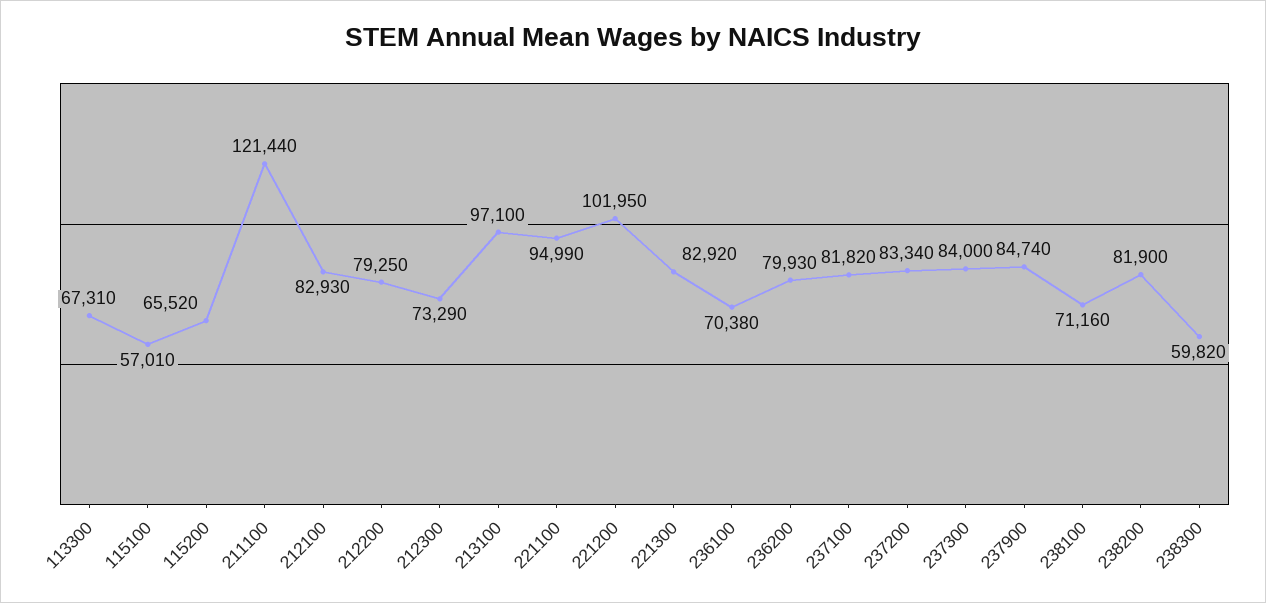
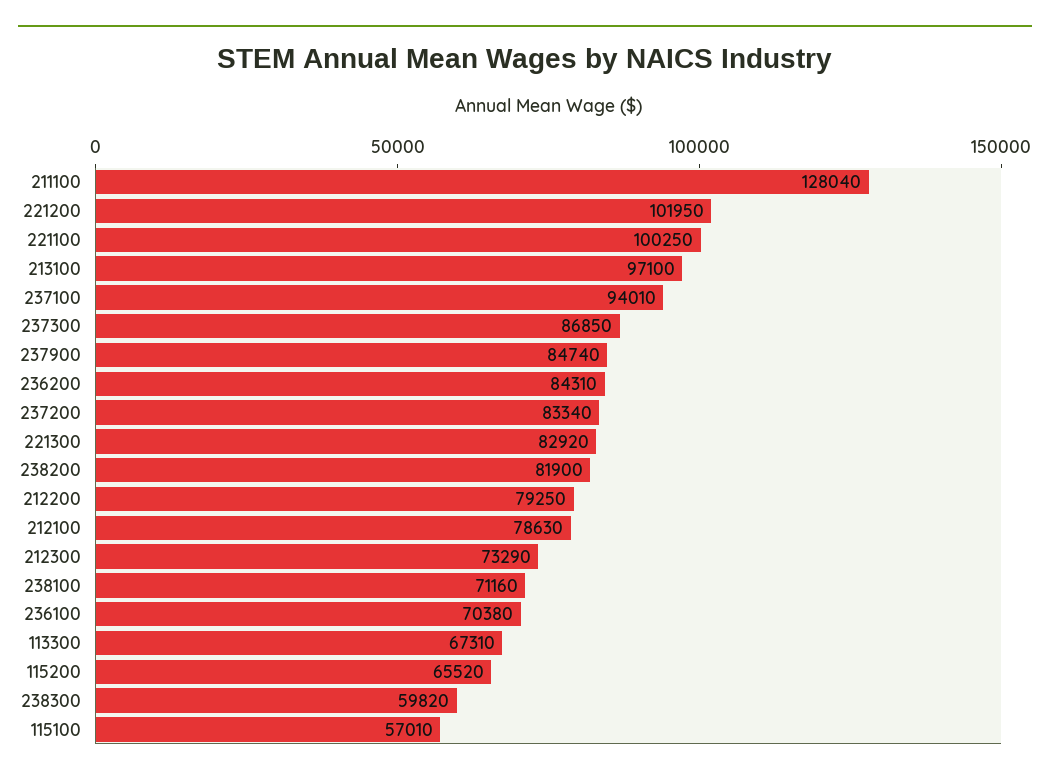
  {
    "113300": 67310,
    "115100": 57010,
    "115200": 65520,
-   "211100": 121440,
+   "211100": 128040,
-   "212100": 82930,
+   "212100": 78630,
    "212200": 79250,
    "212300": 73290,
    "213100": 97100,
-   "221100": 94990,
+   "221100": 100250,
    "221200": 101950,
    "221300": 82920,
    "236100": 70380,
-   "236200": 79930,
+   "236200": 84310,
-   "237100": 81820,
+   "237100": 94010,
    "237200": 83340,
-   "237300": 84000,
+   "237300": 86850,
    "237900": 84740,
    "238100": 71160,
    "238200": 81900,
    "238300": 59820
  }

